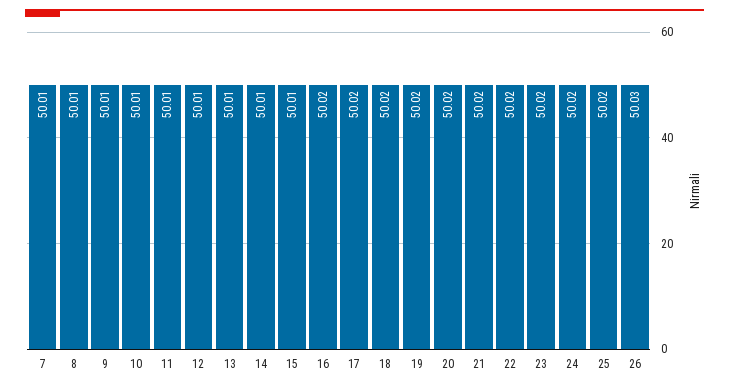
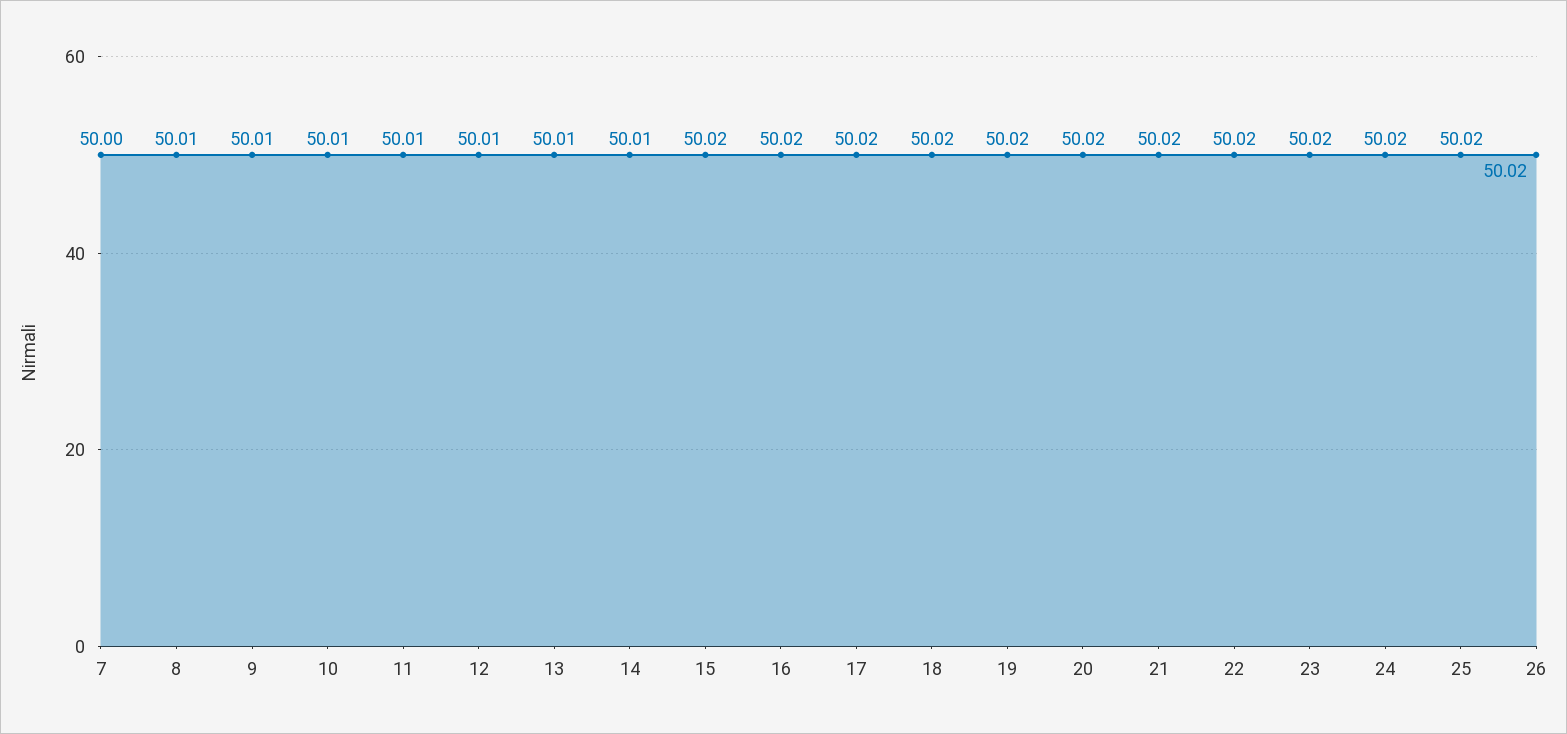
  {
-   "7": 50.01,
+   "7": 50,
    "8": 50.01,
    "9": 50.01,
    "10": 50.01,
    "11": 50.01,
    "12": 50.01,
    "13": 50.01,
    "14": 50.01,
-   "15": 50.01,
+   "15": 50.02,
    "16": 50.02,
    "17": 50.02,
    "18": 50.02,
    "19": 50.02,
    "20": 50.02,
    "21": 50.02,
    "22": 50.02,
    "23": 50.02,
    "24": 50.02,
    "25": 50.02,
-   "26": 50.03
+   "26": 50.02
  }

